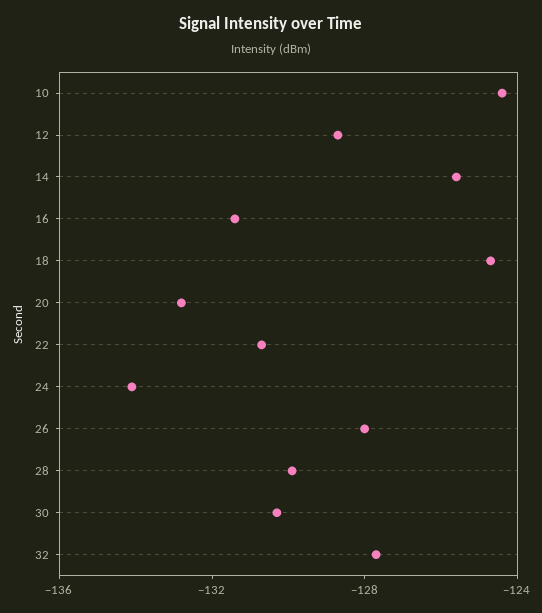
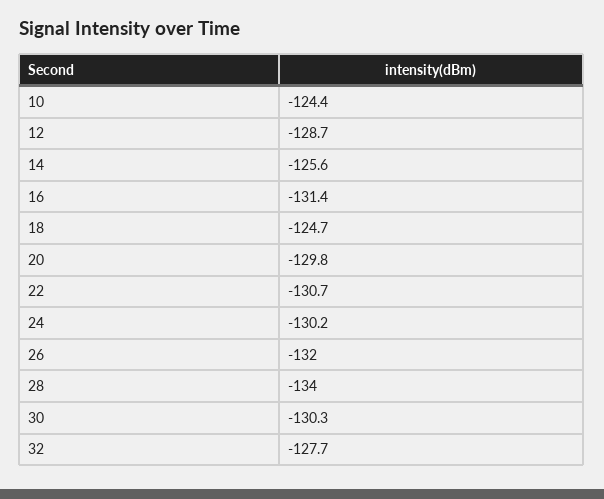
  {
    "10": -124.4,
    "12": -128.7,
    "14": -125.6,
    "16": -131.4,
    "18": -124.7,
-   "20": -133,
+   "20": -129.8,
    "22": -130.7,
-   "24": -134,
+   "24": -130.2,
-   "26": -128,
+   "26": -132,
-   "28": -130,
+   "28": -134,
    "30": -130.3,
    "32": -127.7
  }

